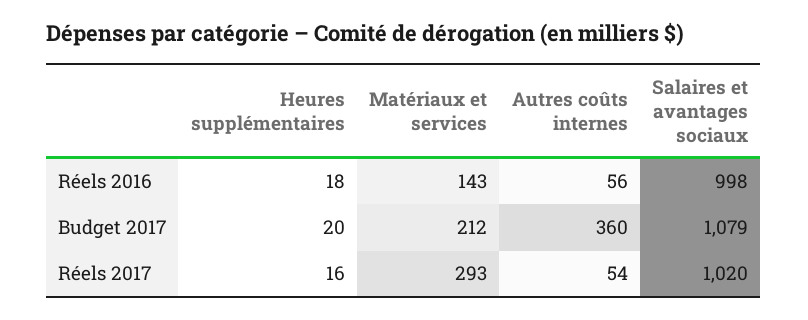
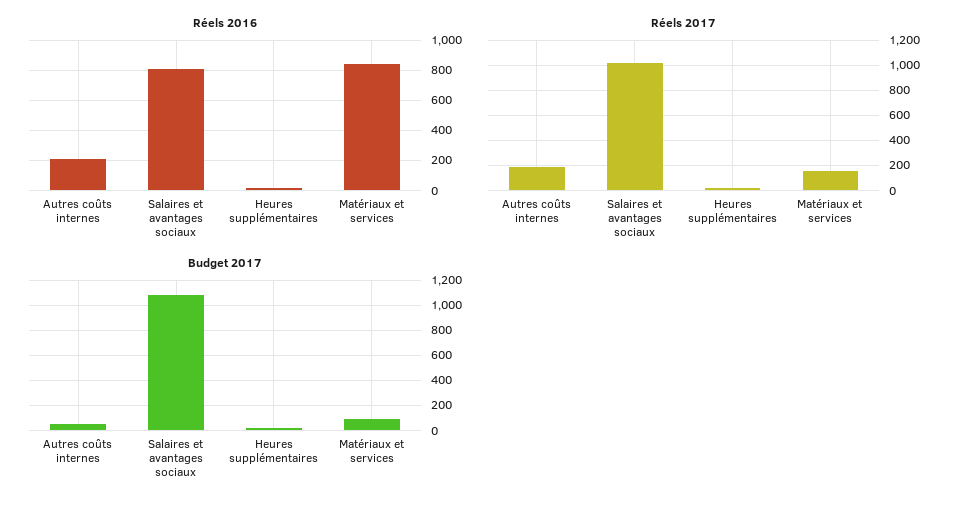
  {
    "Réels 2016": {
      "Heures supplémentaires": 18,
-     "Matériaux et services": 143,
+     "Matériaux et services": 850,
-     "Autres coûts internes": 56,
+     "Autres coûts internes": 200,
-     "Salaires et avantages sociaux": 998
+     "Salaires et avantages sociaux": 800
    },
    "Budget 2017": {
      "Heures supplémentaires": 20,
-     "Matériaux et services": 212,
+     "Matériaux et services": 100,
-     "Autres coûts internes": 360,
+     "Autres coûts internes": 50,
      "Salaires et avantages sociaux": 1079
    },
    "Réels 2017": {
      "Heures supplémentaires": 16,
-     "Matériaux et services": 293,
+     "Matériaux et services": 150,
-     "Autres coûts internes": 54,
+     "Autres coûts internes": 200,
      "Salaires et avantages sociaux": 1020
    }
  }

